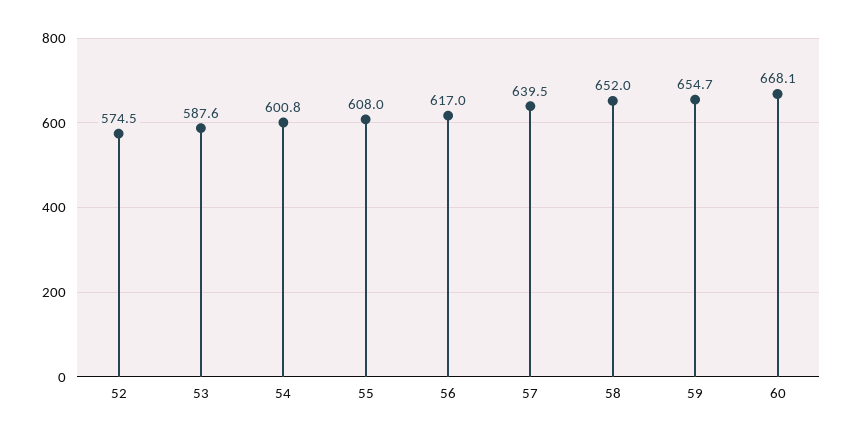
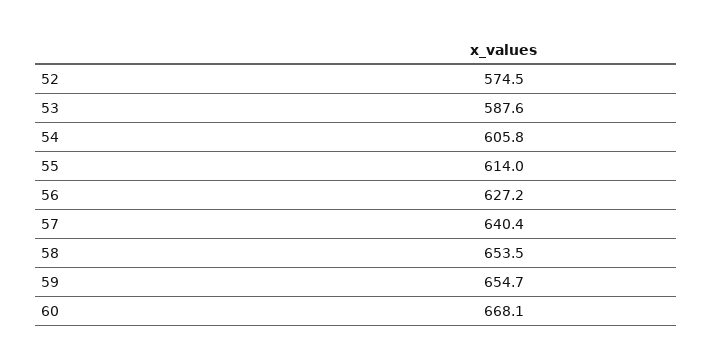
  {
    "52": 574.5,
    "53": 587.6,
-   "54": 600.8,
+   "54": 605.8,
-   "55": 608,
+   "55": 614,
-   "56": 617,
+   "56": 627.2,
-   "57": 639.5,
+   "57": 640.4,
-   "58": 652,
+   "58": 653.5,
    "59": 654.7,
    "60": 668.1
  }

